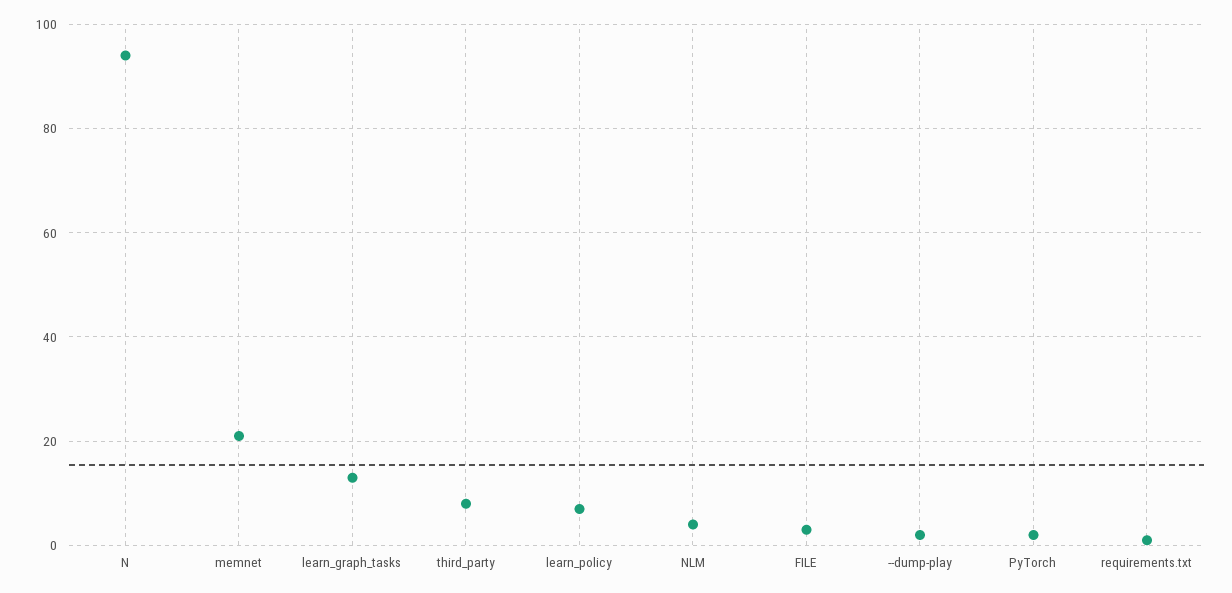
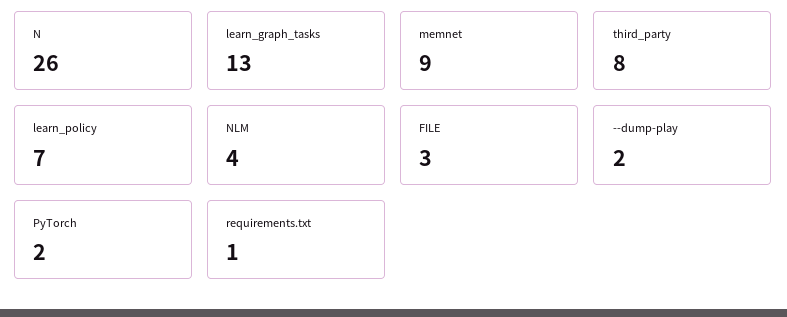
  {
-   "N": 95,
+   "N": 26,
-   "memnet": 20,
+   "memnet": 9,
    "learn_graph_tasks": 13,
    "third_party": 8,
    "learn_policy": 7,
    "NLM": 4,
    "FILE": 3,
    "--dump-play": 2,
    "PyTorch": 2,
    "requirements.txt": 1
  }

